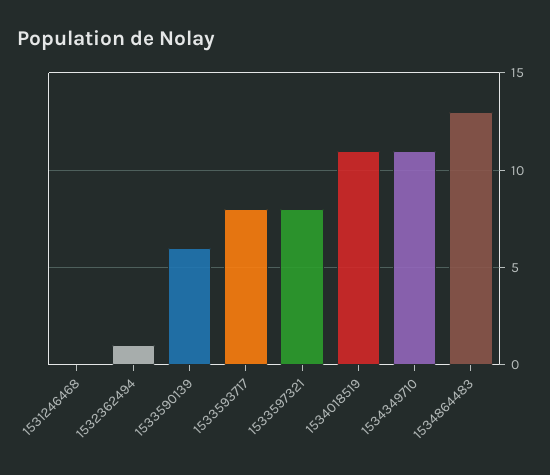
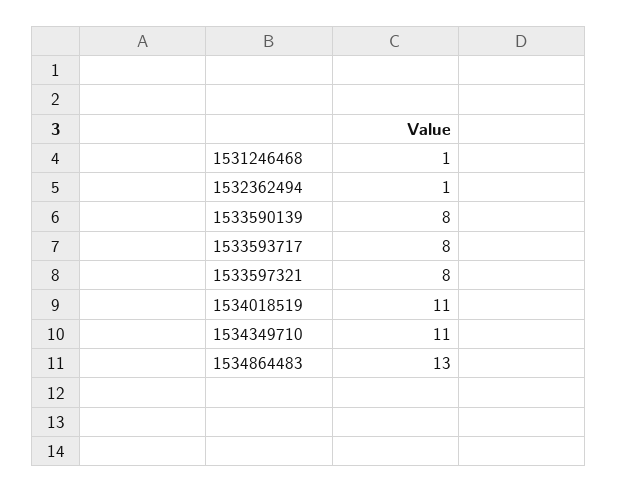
  {
-   "1531246468": 0,
+   "1531246468": 1,
    "1532362494": 1,
-   "1533590139": 6,
+   "1533590139": 8,
    "1533593717": 8,
    "1533597321": 8,
    "1534018519": 11,
    "1534349710": 11,
    "1534864483": 13
  }

